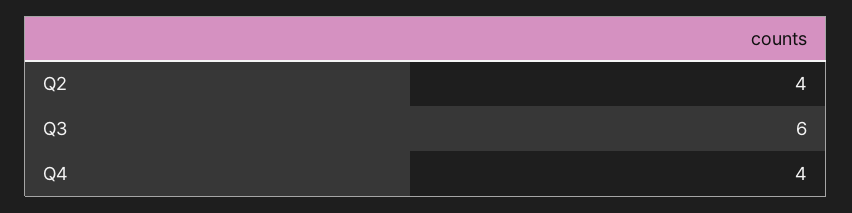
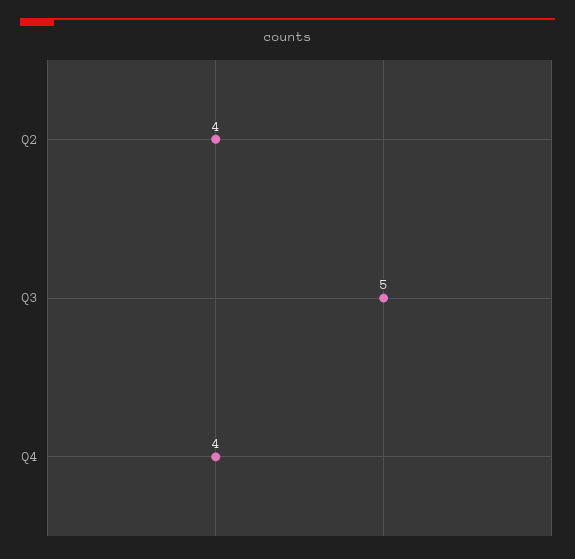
  {
    "Q2": 4,
-   "Q3": 6,
+   "Q3": 5,
    "Q4": 4
  }

